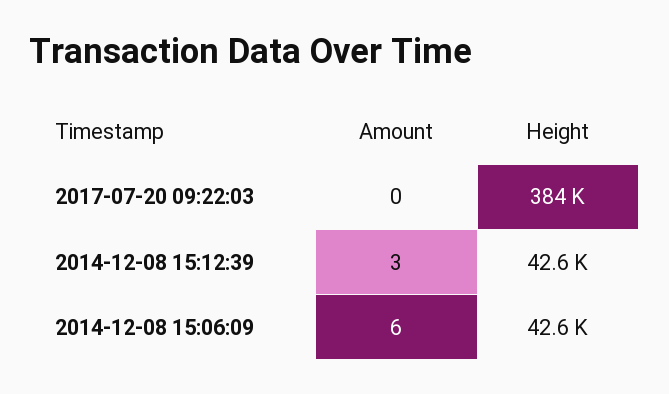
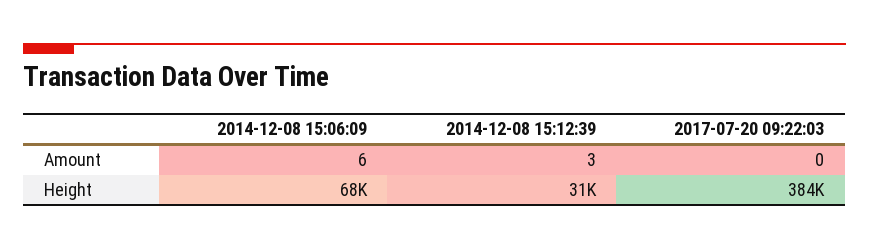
  {
    "Amount": {
      "2017-07-20 09:22:03": 0,
      "2014-12-08 15:12:39": 3,
      "2014-12-08 15:06:09": 6
    },
    "Height": {
      "2017-07-20 09:22:03": 384000,
-     "2014-12-08 15:12:39": 42600,
+     "2014-12-08 15:12:39": 31000,
-     "2014-12-08 15:06:09": 42600
+     "2014-12-08 15:06:09": 68000
    }
  }

